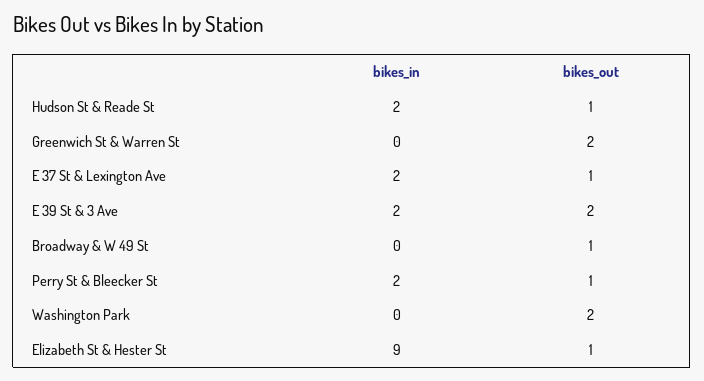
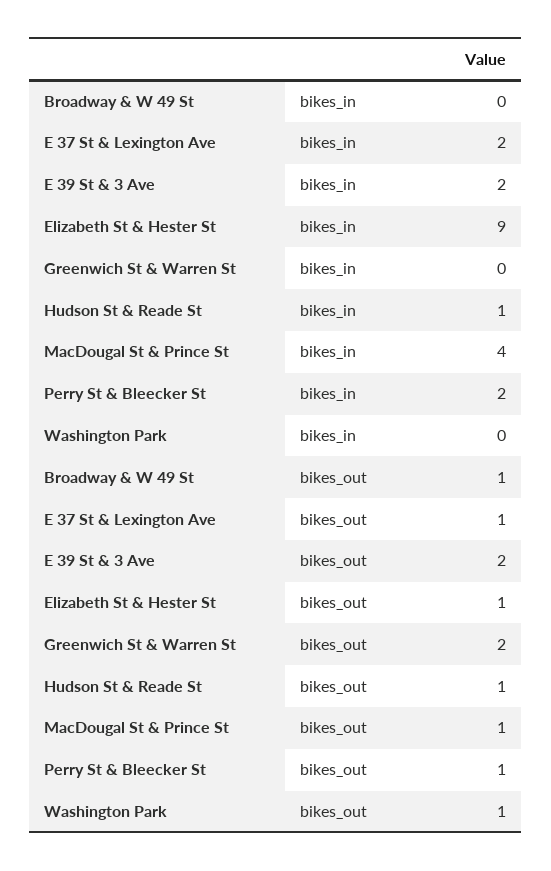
  {
    "bikes_in": {
-     "Hudson St & Reade St": 2,
+     "Hudson St & Reade St": 1,
      "Greenwich St & Warren St": 0,
      "E 37 St & Lexington Ave": 2,
      "E 39 St & 3 Ave": 2,
      "Broadway & W 49 St": 0,
      "Perry St & Bleecker St": 2,
      "Washington Park": 0,
-     "Elizabeth St & Hester St": 9
+     "Elizabeth St & Hester St": 9,
+     "MacDougal St & Prince St": 4
    },
    "bikes_out": {
      "Hudson St & Reade St": 1,
      "Greenwich St & Warren St": 2,
      "E 37 St & Lexington Ave": 1,
      "E 39 St & 3 Ave": 2,
      "Broadway & W 49 St": 1,
      "Perry St & Bleecker St": 1,
-     "Washington Park": 2,
+     "Washington Park": 1,
-     "Elizabeth St & Hester St": 1
+     "Elizabeth St & Hester St": 1,
+     "MacDougal St & Prince St": 1
    }
  }

